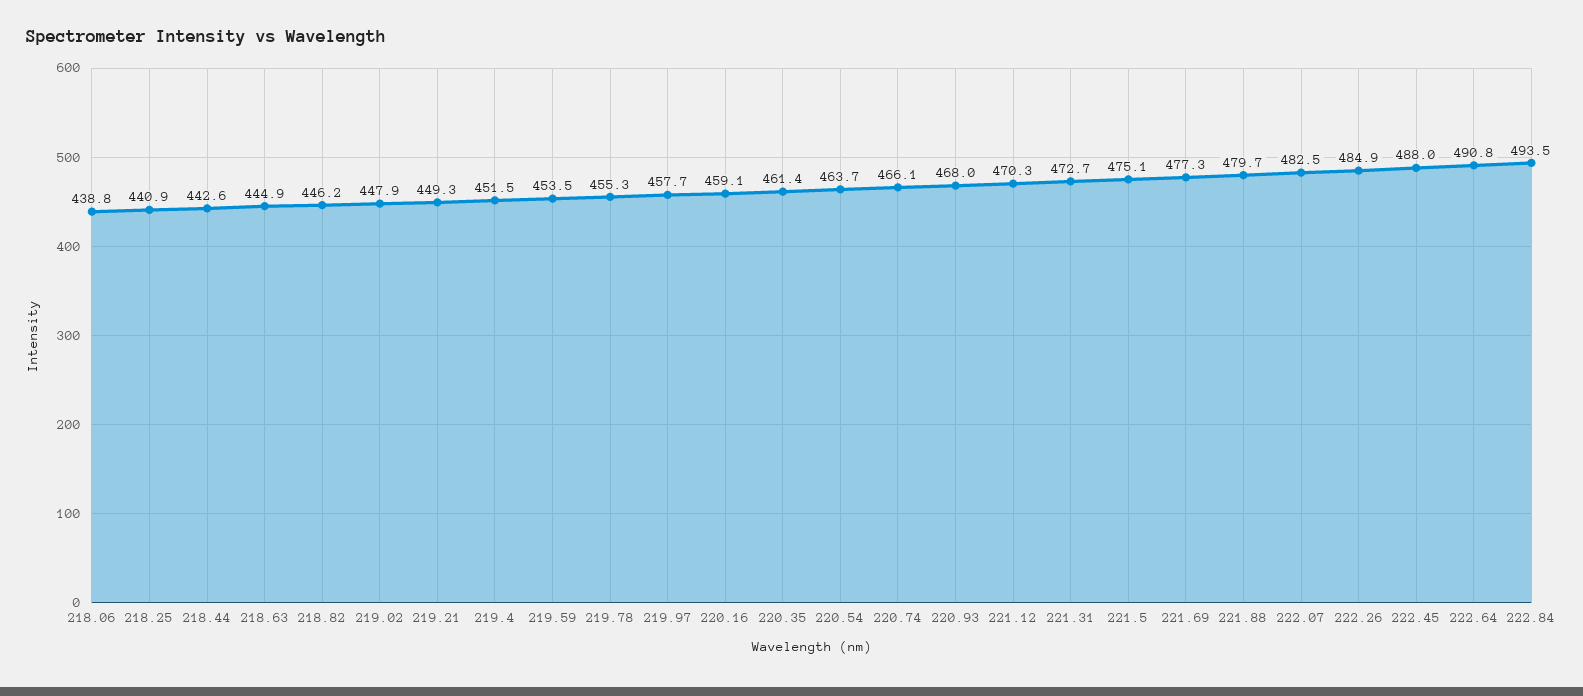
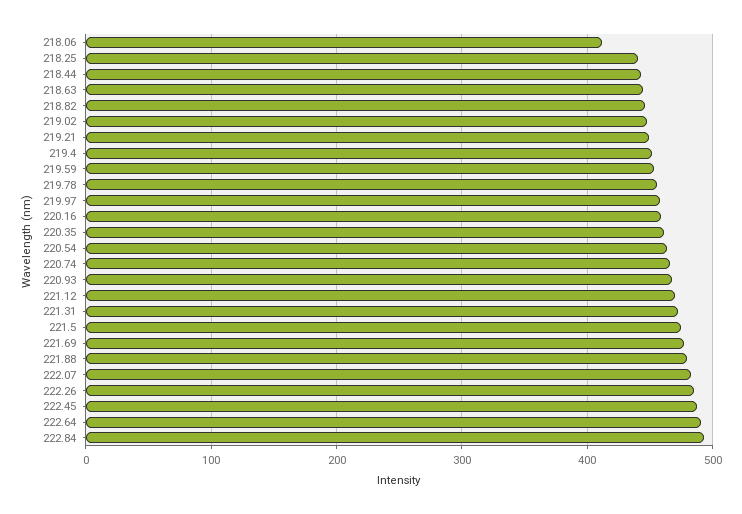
  {
-   "218.06": 438.8,
+   "218.06": 410,
    "218.25": 440.9,
    "218.44": 442.6,
    "218.63": 444.9,
    "218.82": 446.2,
    "219.02": 447.9,
    "219.21": 449.3,
    "219.4": 451.5,
    "219.59": 453.5,
    "219.78": 455.3,
    "219.97": 457.7,
    "220.16": 459.1,
    "220.35": 461.4,
    "220.54": 463.7,
    "220.74": 466.1,
    "220.93": 468,
    "221.12": 470.3,
    "221.31": 472.7,
    "221.5": 475.1,
    "221.69": 477.3,
    "221.88": 479.7,
    "222.07": 482.5,
    "222.26": 484.9,
    "222.45": 488,
    "222.64": 490.8,
    "222.84": 493.5
  }

